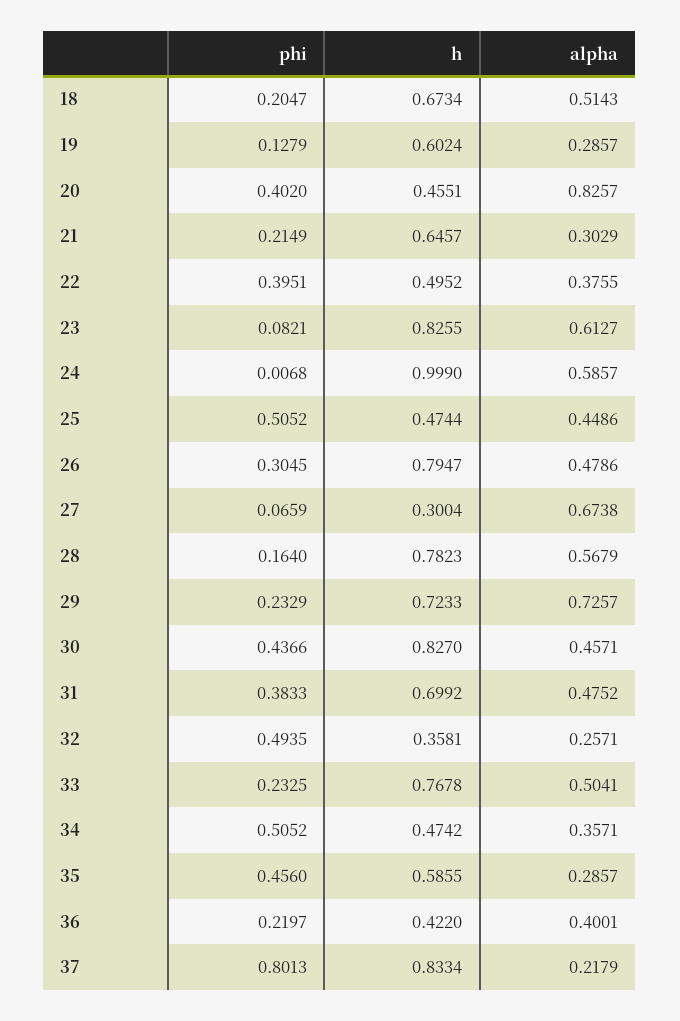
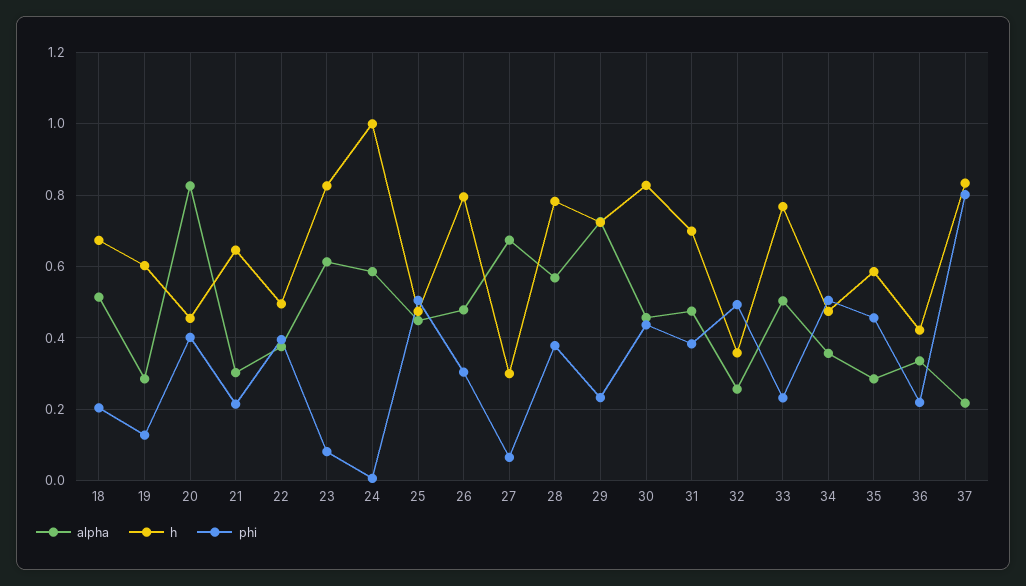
  {
    "phi": {
      "18": 0.2047,
      "19": 0.1279,
      "20": 0.402,
      "21": 0.2149,
      "22": 0.3951,
      "23": 0.0821,
      "24": 0.0068,
      "25": 0.5052,
      "26": 0.3045,
      "27": 0.0659,
-     "28": 0.164,
+     "28": 0.38,
      "29": 0.2329,
      "30": 0.4366,
      "31": 0.3833,
      "32": 0.4935,
      "33": 0.2325,
      "34": 0.5052,
      "35": 0.456,
      "36": 0.2197,
      "37": 0.8013
    },
    "h": {
      "18": 0.6734,
      "19": 0.6024,
      "20": 0.4551,
      "21": 0.6457,
      "22": 0.4952,
      "23": 0.8255,
      "24": 0.999,
      "25": 0.4744,
      "26": 0.7947,
      "27": 0.3004,
      "28": 0.7823,
      "29": 0.7233,
      "30": 0.827,
      "31": 0.6992,
      "32": 0.3581,
      "33": 0.7678,
      "34": 0.4742,
      "35": 0.5855,
      "36": 0.422,
      "37": 0.8334
    },
    "alpha": {
      "18": 0.5143,
      "19": 0.2857,
      "20": 0.8257,
      "21": 0.3029,
      "22": 0.3755,
      "23": 0.6127,
      "24": 0.5857,
      "25": 0.4486,
      "26": 0.4786,
      "27": 0.6738,
      "28": 0.5679,
      "29": 0.7257,
      "30": 0.4571,
      "31": 0.4752,
      "32": 0.2571,
      "33": 0.5041,
      "34": 0.3571,
      "35": 0.2857,
-     "36": 0.4001,
+     "36": 0.34,
      "37": 0.2179
    }
  }

